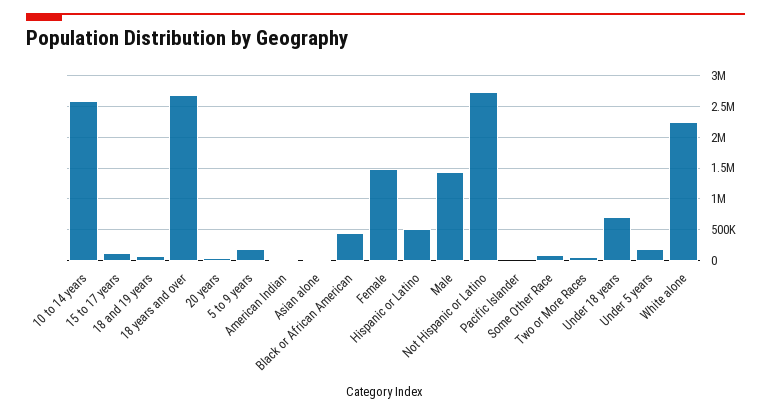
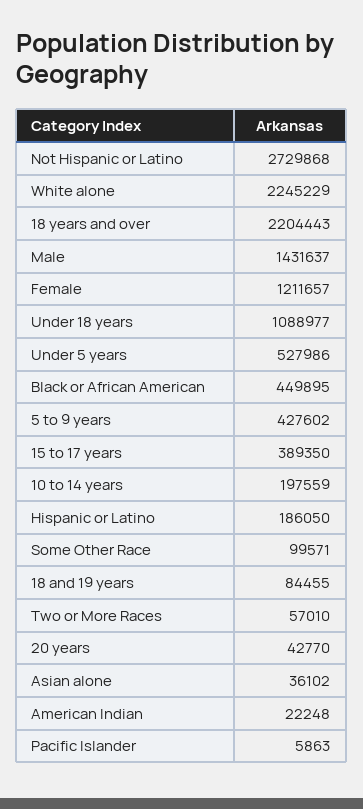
  {
-   "10 to 14 years": 2600000,
+   "10 to 14 years": 197559,
-   "15 to 17 years": 100000,
+   "15 to 17 years": 389350,
    "18 and 19 years": 84455,
-   "18 years and over": 2700000,
+   "18 years and over": 2204443,
    "20 years": 42770,
-   "5 to 9 years": 200000,
+   "5 to 9 years": 427602,
    "American Indian": 22248,
    "Asian alone": 36102,
    "Black or African American": 449895,
-   "Female": 1500000,
+   "Female": 1211657,
-   "Hispanic or Latino": 500000,
+   "Hispanic or Latino": 186050,
    "Male": 1431637,
    "Not Hispanic or Latino": 2729868,
    "Pacific Islander": 5863,
    "Some Other Race": 99571,
    "Two or More Races": 57010,
-   "Under 18 years": 700000,
+   "Under 18 years": 1088977,
-   "Under 5 years": 200000,
+   "Under 5 years": 527986,
    "White alone": 2245229
  }

